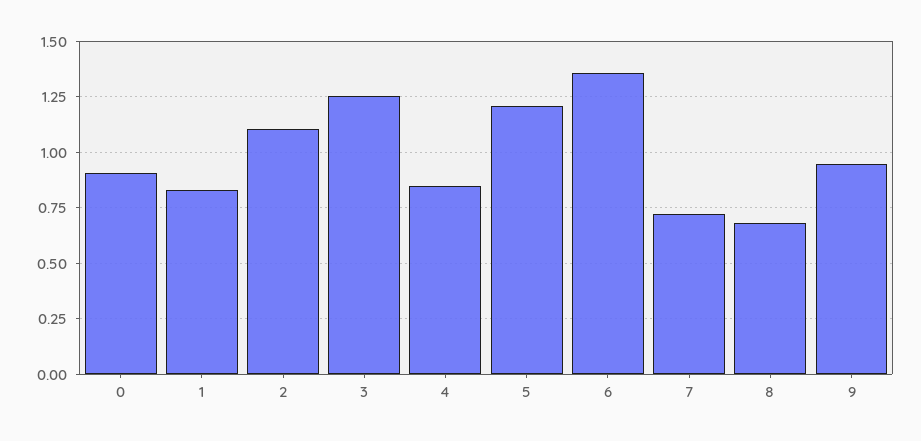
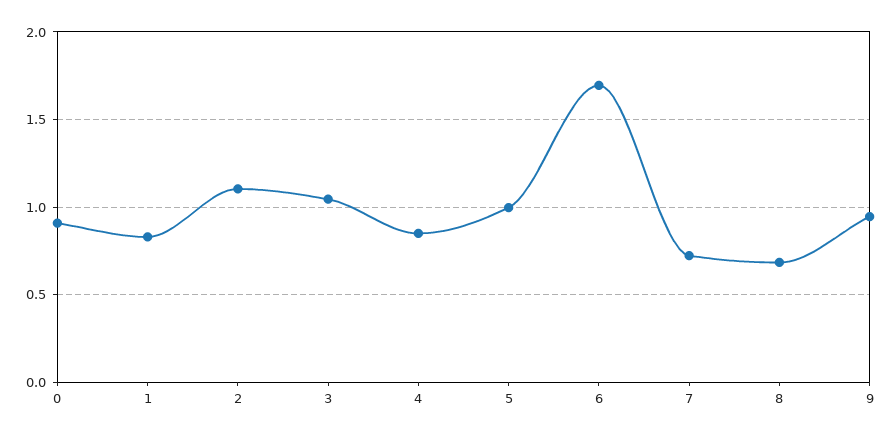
  {
    "0": 0.9,
    "1": 0.85,
    "2": 1.1,
-   "3": 1.25,
+   "3": 1.05,
    "4": 0.85,
-   "5": 1.2,
+   "5": 1,
-   "6": 1.35,
+   "6": 1.7,
    "7": 0.7,
    "8": 0.7,
    "9": 0.95
  }

